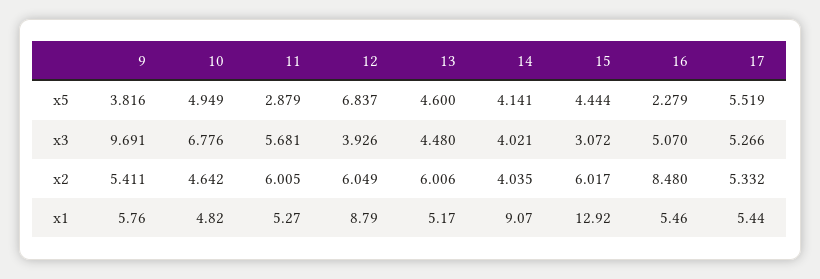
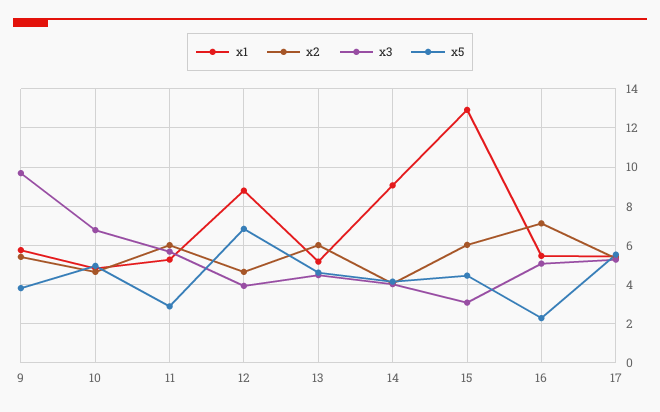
  {
    "x5": {
      "9": 3.816,
      "10": 4.949,
      "11": 2.879,
      "12": 6.837,
      "13": 4.6,
      "14": 4.141,
      "15": 4.444,
      "16": 2.279,
      "17": 5.519
    },
    "x3": {
      "9": 9.691,
      "10": 6.776,
      "11": 5.681,
      "12": 3.926,
      "13": 4.48,
      "14": 4.021,
      "15": 3.072,
      "16": 5.07,
      "17": 5.266
    },
    "x2": {
      "9": 5.411,
      "10": 4.642,
      "11": 6.005,
-     "12": 6.049,
+     "12": 4.5,
      "13": 6.006,
      "14": 4.035,
      "15": 6.017,
-     "16": 8.48,
+     "16": 7,
      "17": 5.332
    },
    "x1": {
      "9": 5.76,
      "10": 4.82,
      "11": 5.27,
      "12": 8.79,
      "13": 5.17,
      "14": 9.07,
      "15": 12.92,
      "16": 5.46,
      "17": 5.44
    }
  }

